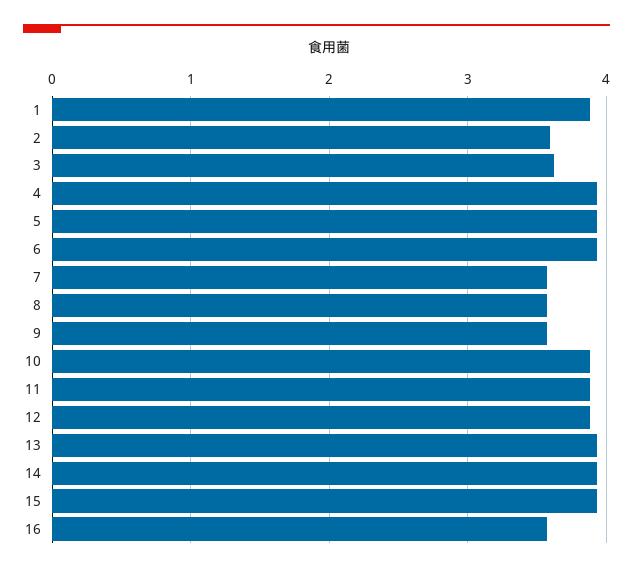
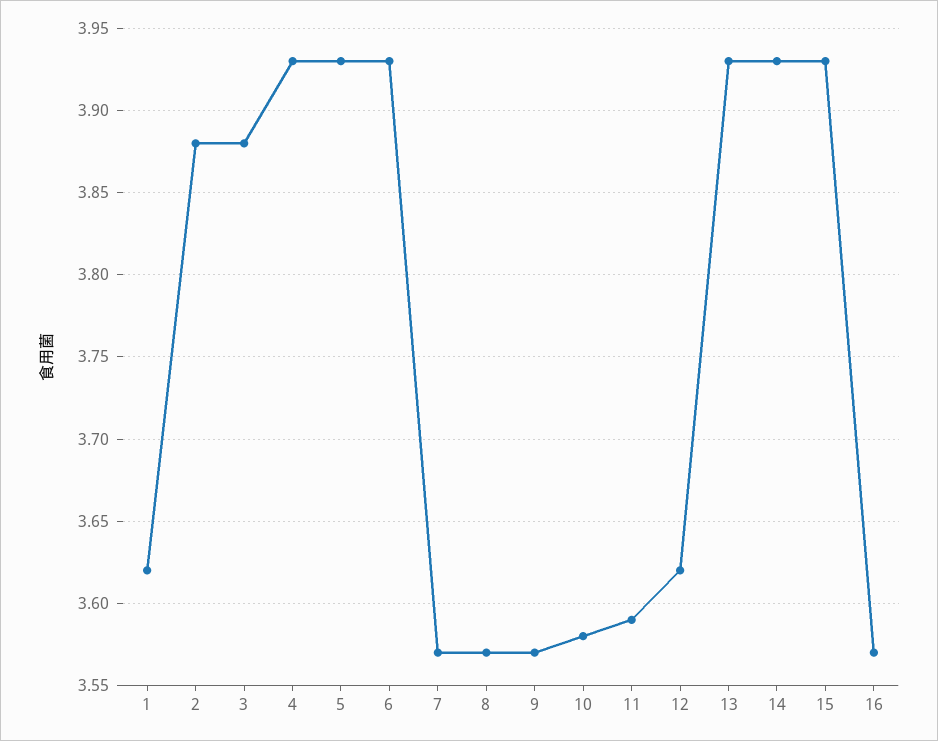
  {
-   "1": 3.9,
+   "1": 3.62,
-   "2": 3.6,
+   "2": 3.88,
-   "3": 3.6,
+   "3": 3.88,
    "4": 3.93,
    "5": 3.93,
    "6": 3.93,
    "7": 3.57,
    "8": 3.57,
    "9": 3.57,
-   "10": 3.9,
+   "10": 3.58,
-   "11": 3.9,
+   "11": 3.59,
-   "12": 3.9,
+   "12": 3.62,
    "13": 3.93,
    "14": 3.93,
    "15": 3.93,
    "16": 3.57
  }

